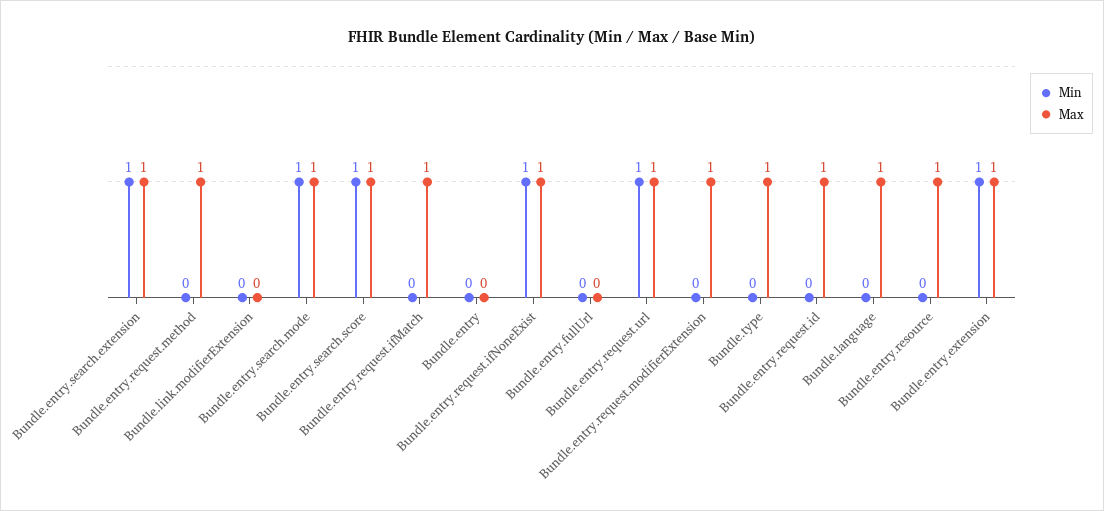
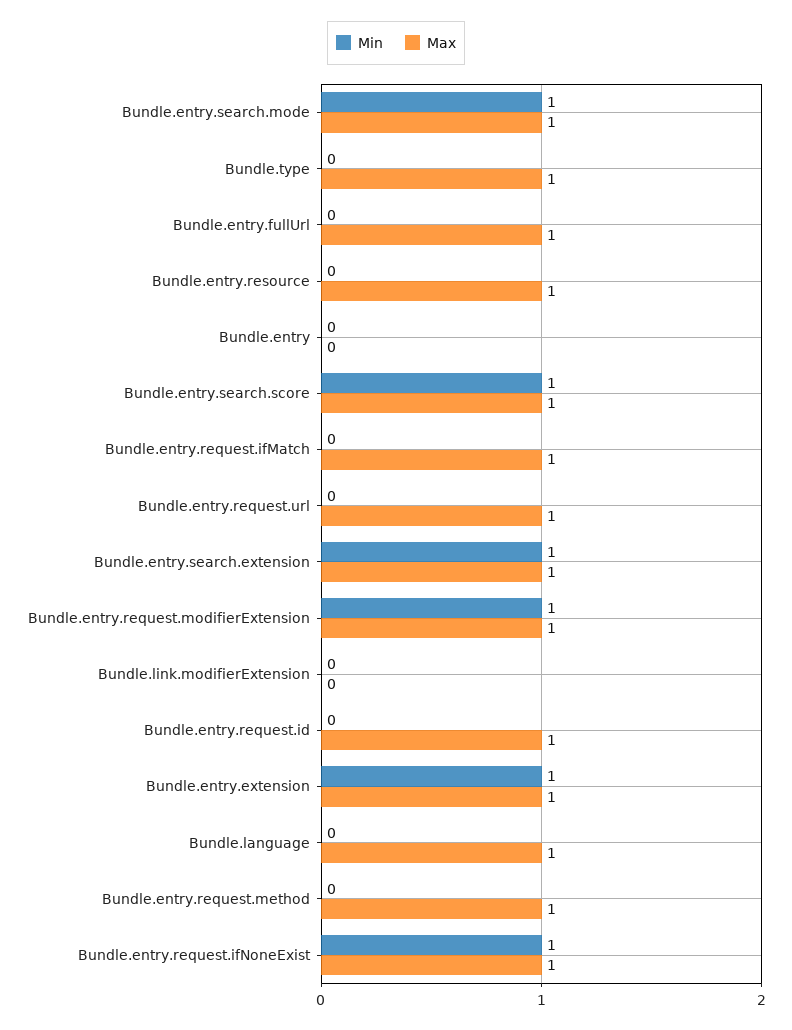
  {
    "Min": {
      "Bundle.entry.search.extension": 1,
      "Bundle.entry.request.method": 0,
      "Bundle.link.modifierExtension": 0,
      "Bundle.entry.search.mode": 1,
      "Bundle.entry.search.score": 1,
      "Bundle.entry.request.ifMatch": 0,
      "Bundle.entry": 0,
      "Bundle.entry.request.ifNoneExist": 1,
      "Bundle.entry.fullUrl": 0,
-     "Bundle.entry.request.url": 1,
+     "Bundle.entry.request.url": 0,
-     "Bundle.entry.request.modifierExtension": 0,
+     "Bundle.entry.request.modifierExtension": 1,
      "Bundle.type": 0,
      "Bundle.entry.request.id": 0,
      "Bundle.language": 0,
      "Bundle.entry.resource": 0,
      "Bundle.entry.extension": 1
    },
    "Max": {
      "Bundle.entry.search.extension": 1,
      "Bundle.entry.request.method": 1,
      "Bundle.link.modifierExtension": 0,
      "Bundle.entry.search.mode": 1,
      "Bundle.entry.search.score": 1,
      "Bundle.entry.request.ifMatch": 1,
      "Bundle.entry": 0,
      "Bundle.entry.request.ifNoneExist": 1,
-     "Bundle.entry.fullUrl": 0,
+     "Bundle.entry.fullUrl": 1,
      "Bundle.entry.request.url": 1,
      "Bundle.entry.request.modifierExtension": 1,
      "Bundle.type": 1,
      "Bundle.entry.request.id": 1,
      "Bundle.language": 1,
      "Bundle.entry.resource": 1,
      "Bundle.entry.extension": 1
    }
  }

